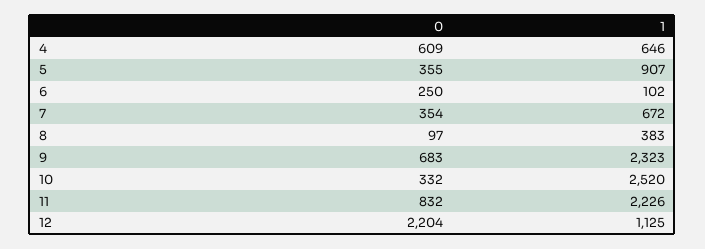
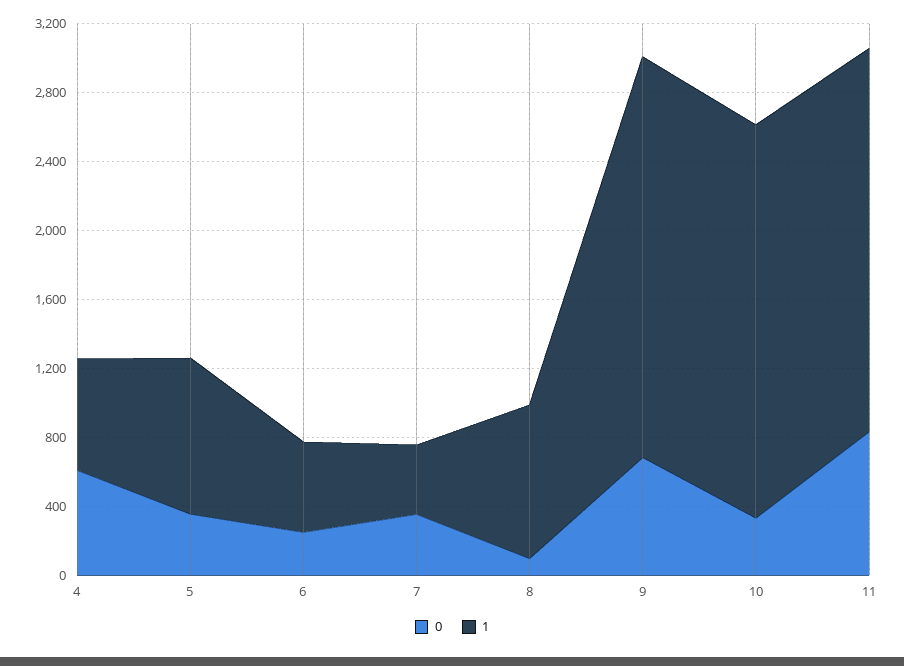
  {
    "0": {
      "4": 609,
      "5": 355,
      "6": 250,
      "7": 354,
      "8": 97,
      "9": 683,
      "10": 332,
-     "11": 832,
+     "11": 832
-     "12": 2204
    },
    "1": {
      "4": 646,
      "5": 907,
-     "6": 102,
+     "6": 500,
-     "7": 672,
+     "7": 400,
-     "8": 383,
+     "8": 900,
      "9": 2323,
-     "10": 2520,
+     "10": 2300,
-     "11": 2226,
+     "11": 2226
-     "12": 1125
    }
  }

